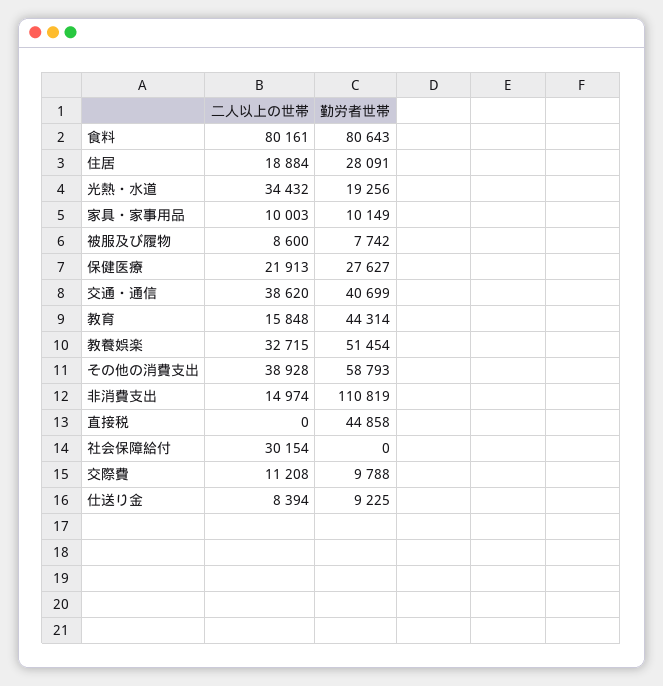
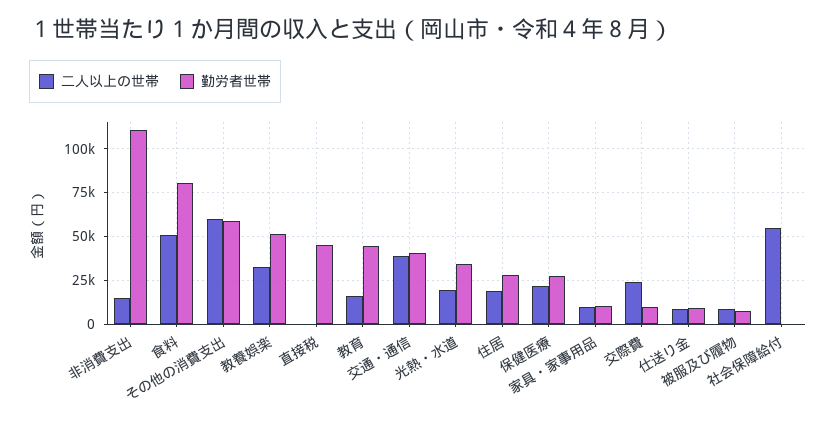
  {
    "二人以上の世帯": {
-     "食料": 80161,
+     "食料": 50000,
      "住居": 18884,
-     "光熱・水道": 34432,
+     "光熱・水道": 20000,
      "家具・家事用品": 10003,
      "被服及び履物": 8600,
      "保健医療": 21913,
      "交通・通信": 38620,
      "教育": 15848,
      "教養娯楽": 32715,
-     "その他の消費支出": 38928,
+     "その他の消費支出": 60000,
      "非消費支出": 14974,
      "直接税": 0,
-     "社会保障給付": 30154,
+     "社会保障給付": 55000,
-     "交際費": 11208,
+     "交際費": 25000,
      "仕送り金": 8394
    },
    "勤労者世帯": {
      "食料": 80643,
      "住居": 28091,
-     "光熱・水道": 19256,
+     "光熱・水道": 35000,
      "家具・家事用品": 10149,
      "被服及び履物": 7742,
      "保健医療": 27627,
      "交通・通信": 40699,
      "教育": 44314,
      "教養娯楽": 51454,
      "その他の消費支出": 58793,
      "非消費支出": 110819,
      "直接税": 44858,
      "社会保障給付": 0,
      "交際費": 9788,
      "仕送り金": 9225
    }
  }

